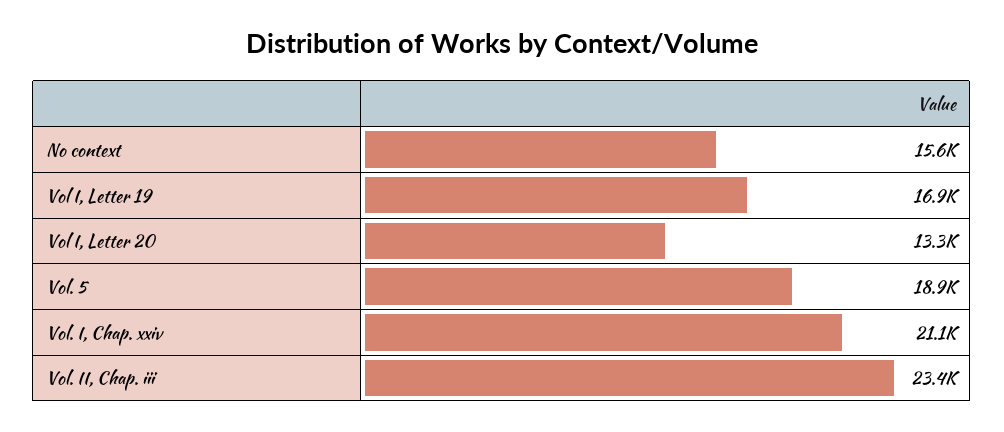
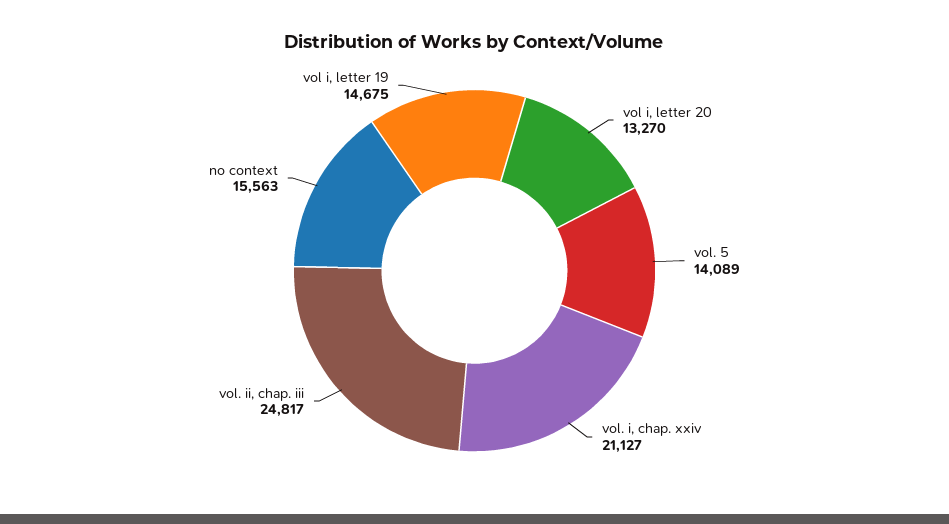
  {
    "No context": 15563,
-   "Vol I, Letter 19": 16900,
+   "Vol I, Letter 19": 14675,
    "Vol I, Letter 20": 13270,
-   "Vol. 5": 18900,
+   "Vol. 5": 14089,
    "Vol. I, Chap. xxiv": 21127,
-   "Vol. II, Chap. iii": 23400
+   "Vol. II, Chap. iii": 24817
  }

